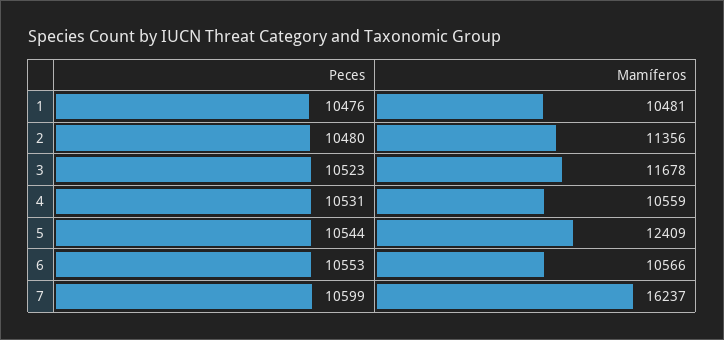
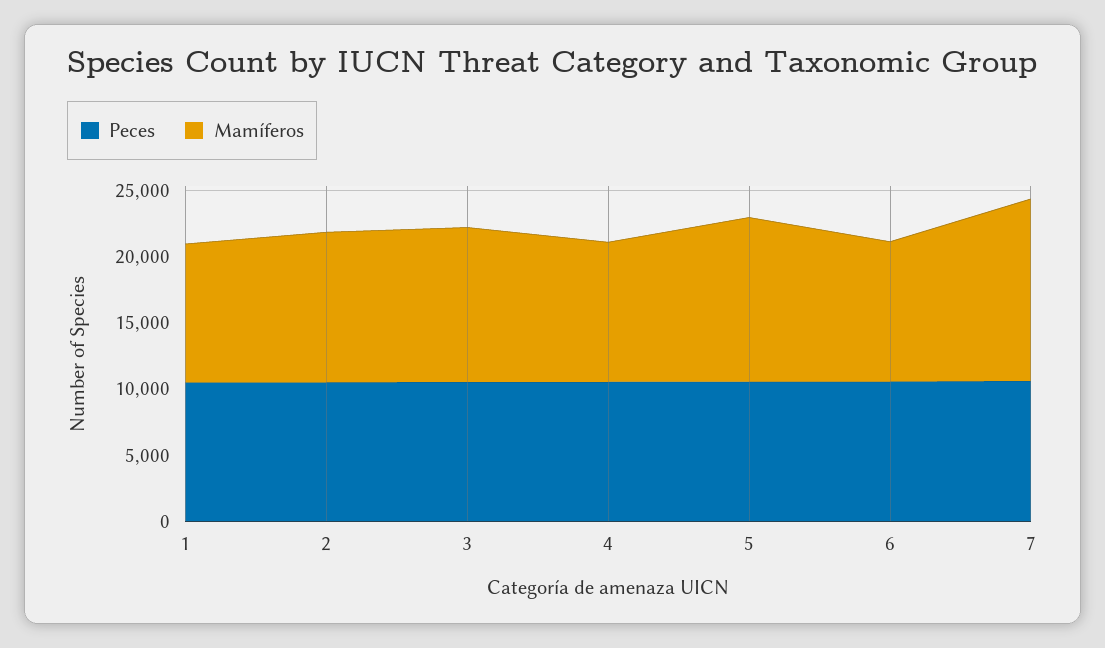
  {
    "Peces": {
      "1": 10476,
      "2": 10480,
      "3": 10523,
      "4": 10531,
      "5": 10544,
      "6": 10553,
      "7": 10599
    },
    "Mamíferos": {
      "1": 10481,
      "2": 11356,
      "3": 11678,
      "4": 10559,
      "5": 12409,
      "6": 10566,
-     "7": 16237
+     "7": 14000
    }
  }

